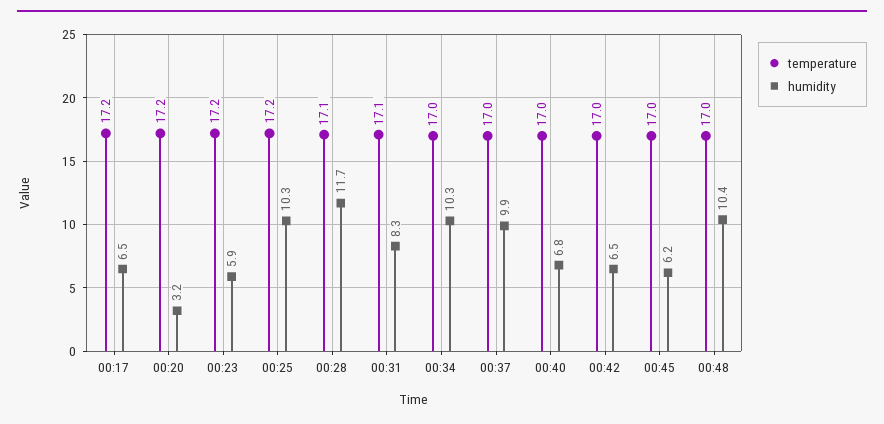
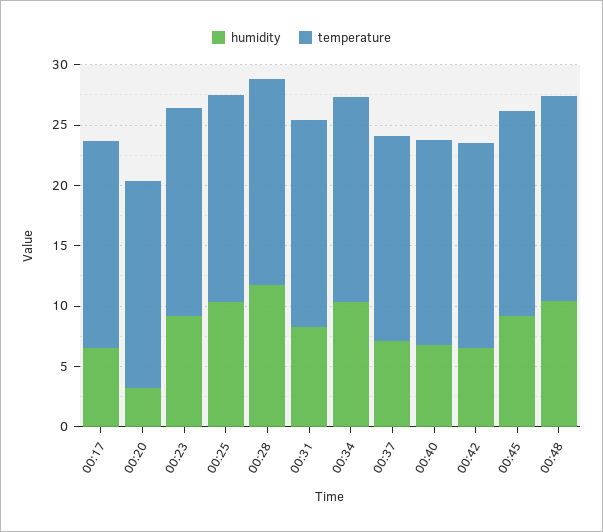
  {
    "temperature": {
      "00:17": 17.2,
      "00:20": 17.2,
      "00:23": 17.2,
      "00:25": 17.2,
      "00:28": 17.1,
      "00:31": 17.1,
      "00:34": 17,
      "00:37": 17,
      "00:40": 17,
      "00:42": 17,
      "00:45": 17,
      "00:48": 17
    },
    "humidity": {
      "00:17": 6.5,
      "00:20": 3.2,
-     "00:23": 5.9,
+     "00:23": 9,
      "00:25": 10.3,
      "00:28": 11.7,
      "00:31": 8.3,
      "00:34": 10.3,
-     "00:37": 9.9,
+     "00:37": 7,
      "00:40": 6.8,
      "00:42": 6.5,
-     "00:45": 6.2,
+     "00:45": 9,
      "00:48": 10.4
    }
  }

